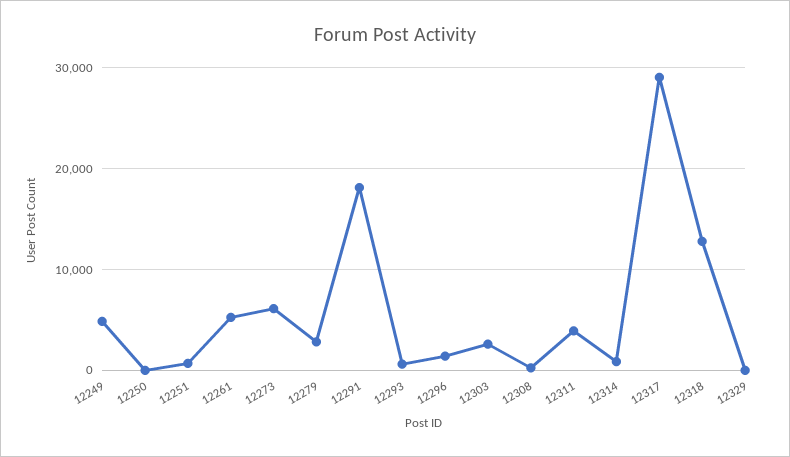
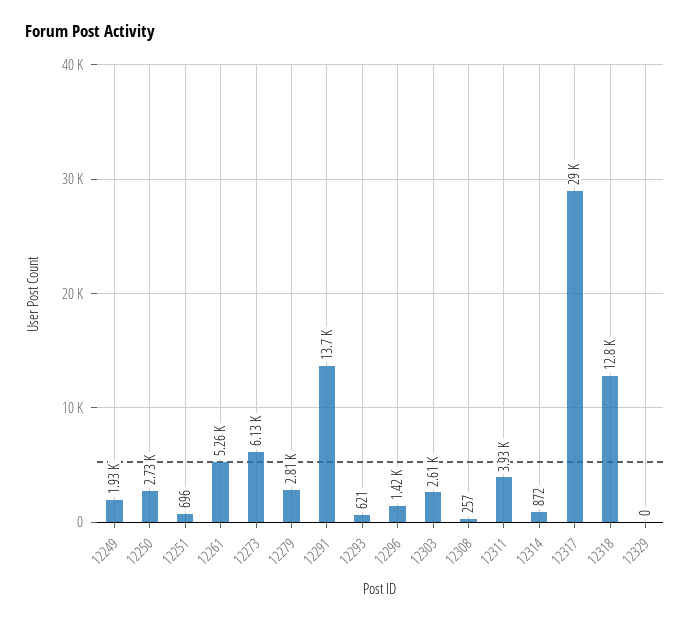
  {
-   "12249": 5000,
+   "12249": 1930,
-   "12250": 0,
+   "12250": 2730,
    "12251": 696,
    "12261": 5260,
    "12273": 6130,
    "12279": 2810,
-   "12291": 18000,
+   "12291": 13700,
    "12293": 621,
    "12296": 1420,
    "12303": 2610,
    "12308": 257,
    "12311": 3930,
    "12314": 872,
    "12317": 29000,
    "12318": 12800,
    "12329": 0
  }

